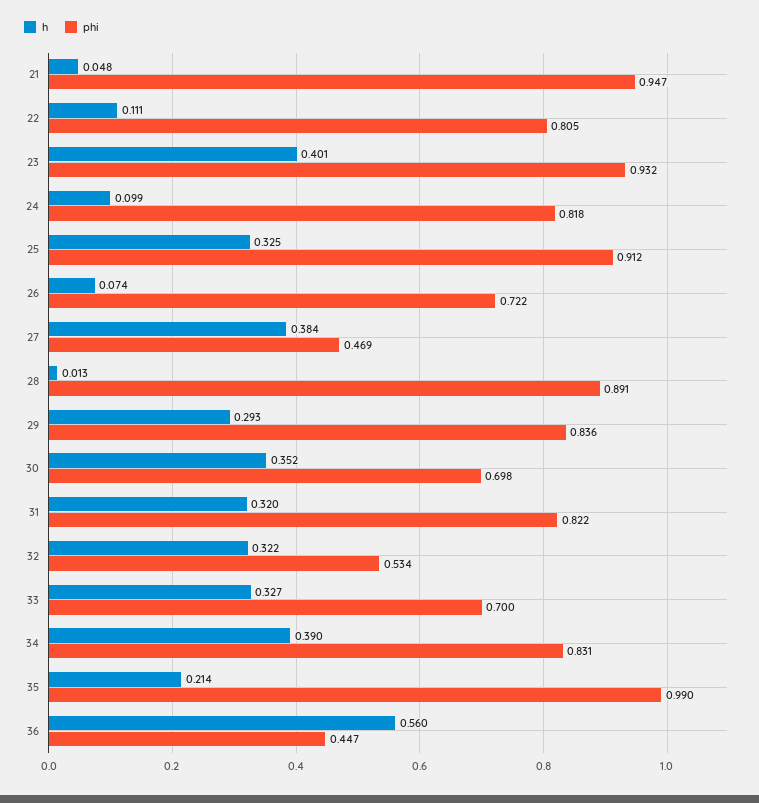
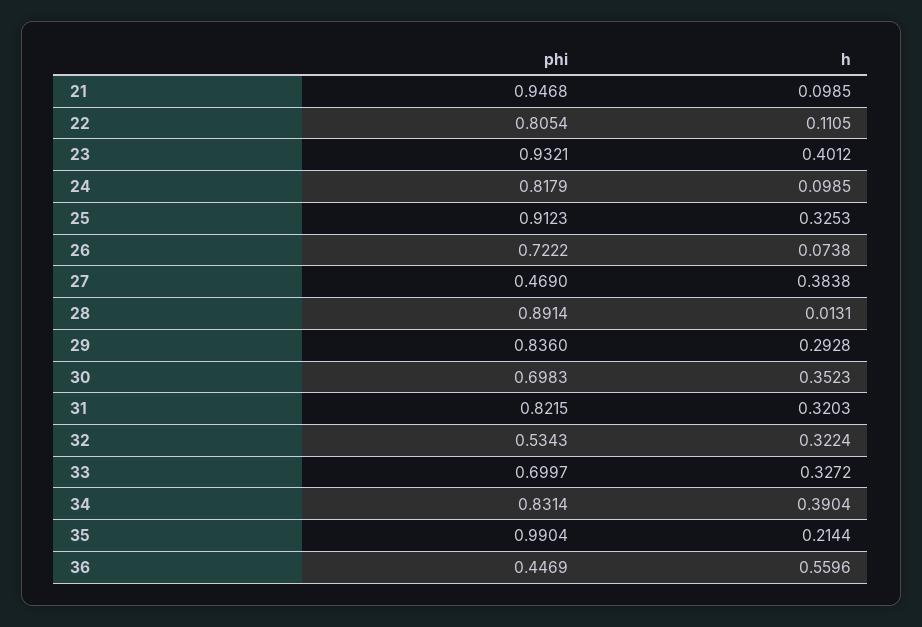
  {
    "h": {
-     "21": 0.048,
+     "21": 0.0985,
      "22": 0.1105,
      "23": 0.4012,
      "24": 0.0985,
      "25": 0.3253,
      "26": 0.0738,
      "27": 0.3838,
      "28": 0.0131,
      "29": 0.2928,
      "30": 0.3523,
      "31": 0.3203,
      "32": 0.3224,
      "33": 0.3272,
      "34": 0.3904,
      "35": 0.2144,
      "36": 0.5596
    },
    "phi": {
      "21": 0.9468,
      "22": 0.8054,
      "23": 0.9321,
      "24": 0.8179,
      "25": 0.9123,
      "26": 0.7222,
      "27": 0.469,
      "28": 0.8914,
      "29": 0.836,
      "30": 0.6983,
      "31": 0.8215,
      "32": 0.5343,
      "33": 0.6997,
      "34": 0.8314,
      "35": 0.9904,
      "36": 0.4469
    }
  }

